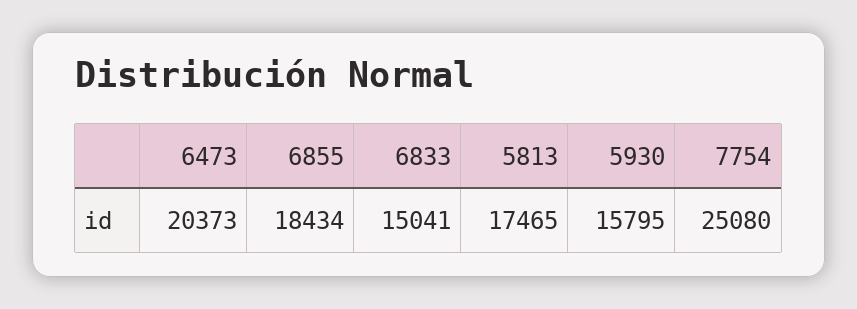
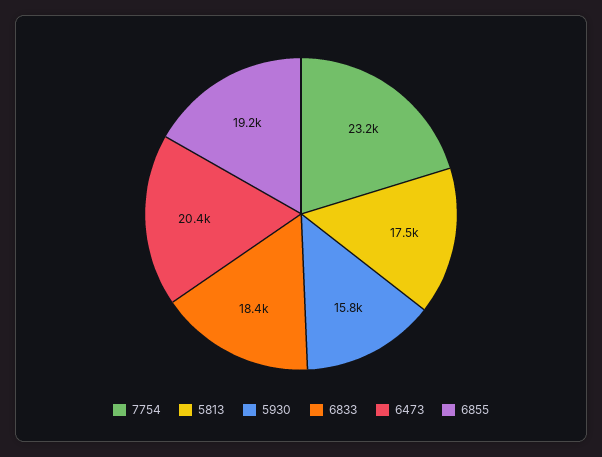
  {
    "6473": 20373,
-   "6855": 18434,
+   "6855": 19200,
-   "6833": 15041,
+   "6833": 18400,
    "5813": 17465,
    "5930": 15795,
-   "7754": 25080
+   "7754": 23200
  }

